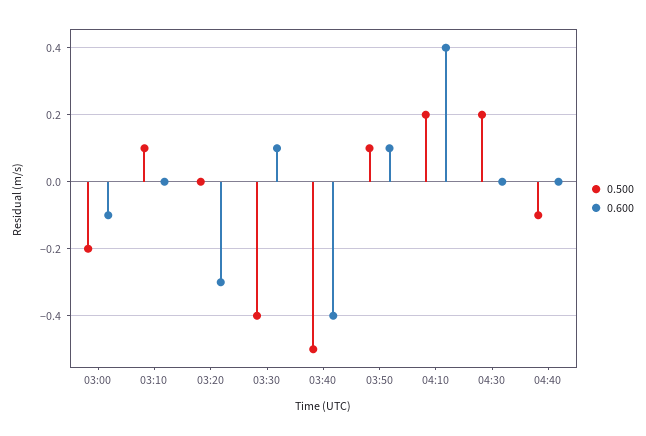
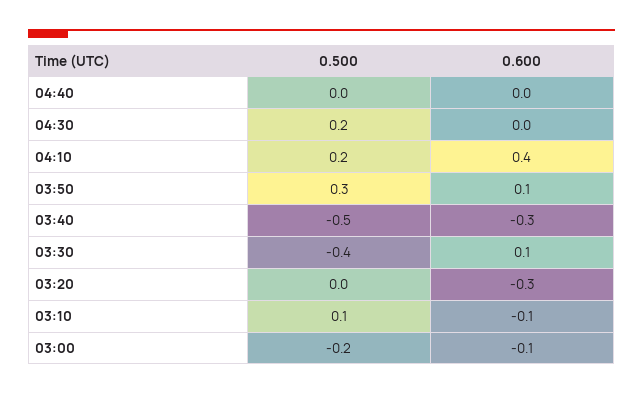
  {
    "0.500": {
      "03:00": -0.2,
      "03:10": 0.1,
      "03:20": 0,
      "03:30": -0.4,
      "03:40": -0.5,
-     "03:50": 0.1,
+     "03:50": 0.3,
      "04:10": 0.2,
      "04:30": 0.2,
-     "04:40": -0.1
+     "04:40": 0
    },
    "0.600": {
      "03:00": -0.1,
-     "03:10": 0,
+     "03:10": -0.1,
      "03:20": -0.3,
      "03:30": 0.1,
-     "03:40": -0.4,
+     "03:40": -0.3,
      "03:50": 0.1,
      "04:10": 0.4,
      "04:30": 0,
      "04:40": 0
    }
  }

